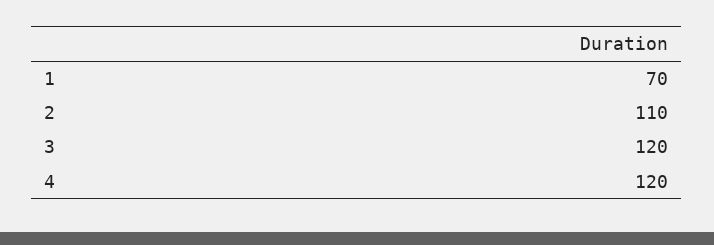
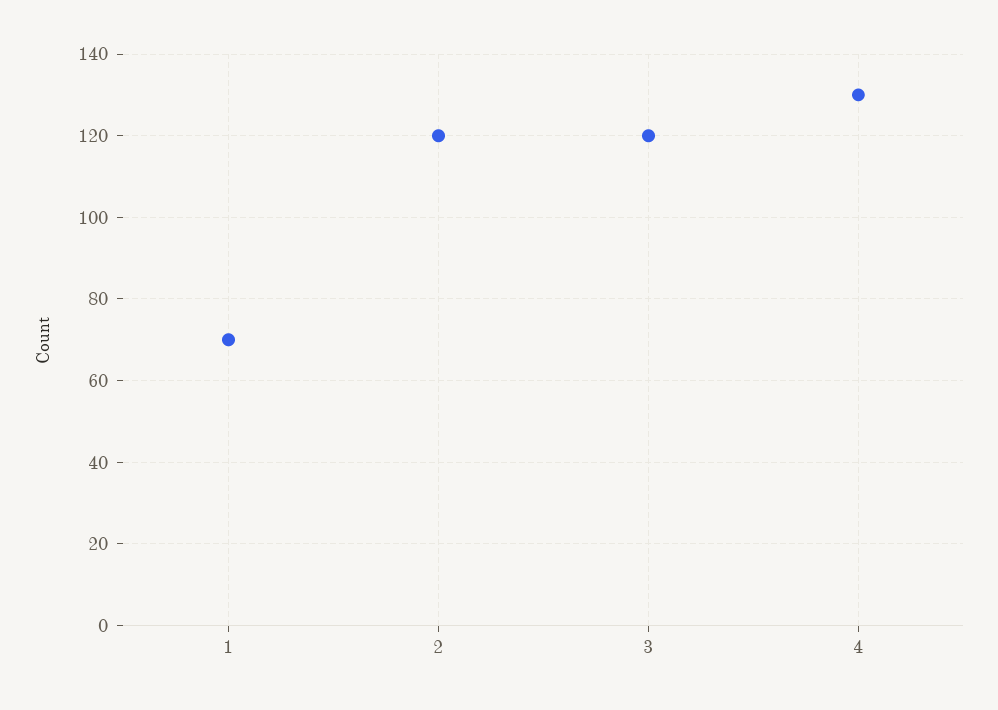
  {
    "1": 70,
-   "2": 110,
+   "2": 120,
    "3": 120,
-   "4": 120
+   "4": 130
  }

